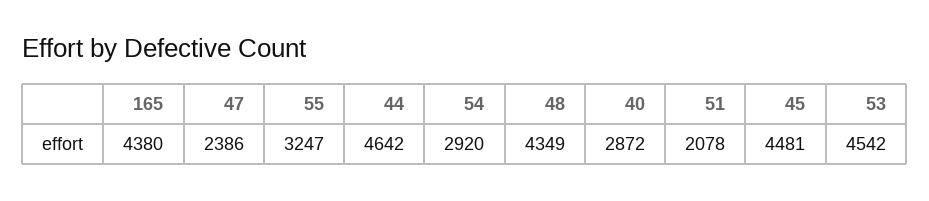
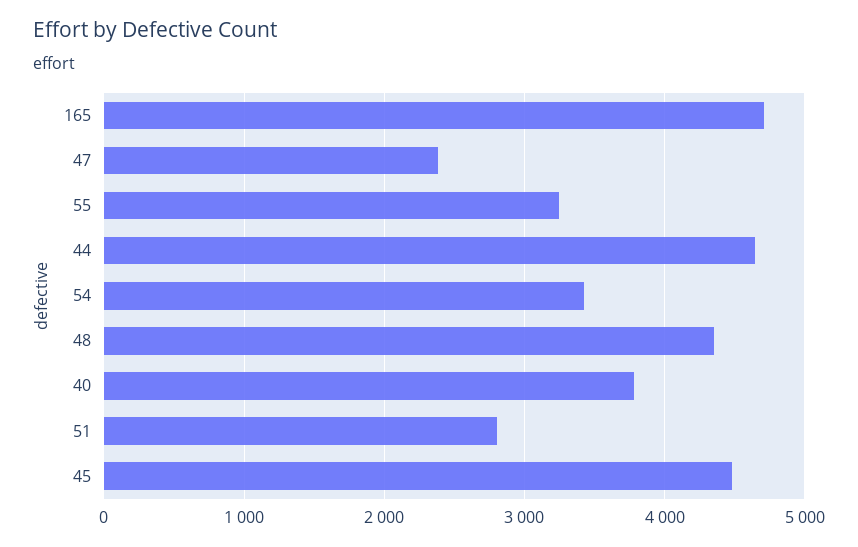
  {
-   "165": 4380,
+   "165": 4700,
    "47": 2386,
    "55": 3247,
    "44": 4642,
-   "54": 2920,
+   "54": 3400,
    "48": 4349,
-   "40": 2872,
+   "40": 3800,
-   "51": 2078,
+   "51": 2800,
-   "45": 4481,
+   "45": 4481
-   "53": 4542
  }

